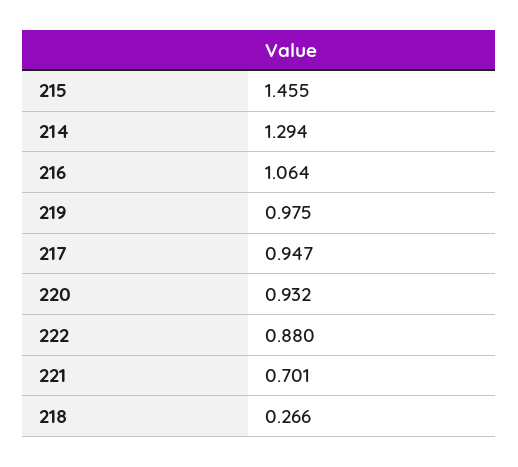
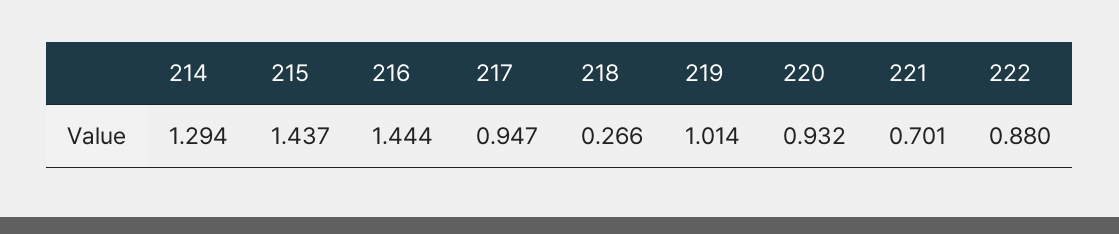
  {
-   "215": 1.455,
+   "215": 1.437,
    "214": 1.294,
-   "216": 1.064,
+   "216": 1.444,
-   "219": 0.975,
+   "219": 1.014,
    "217": 0.947,
    "220": 0.932,
    "222": 0.88,
    "221": 0.701,
    "218": 0.266
  }

